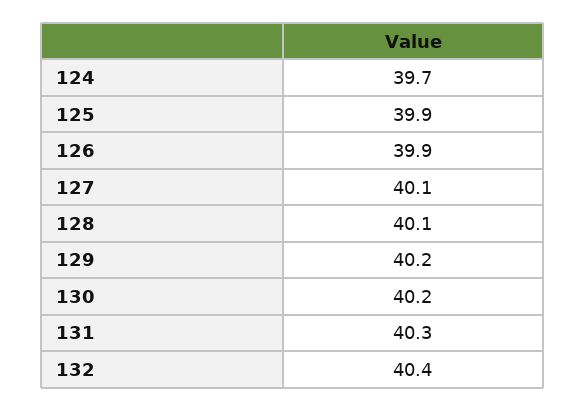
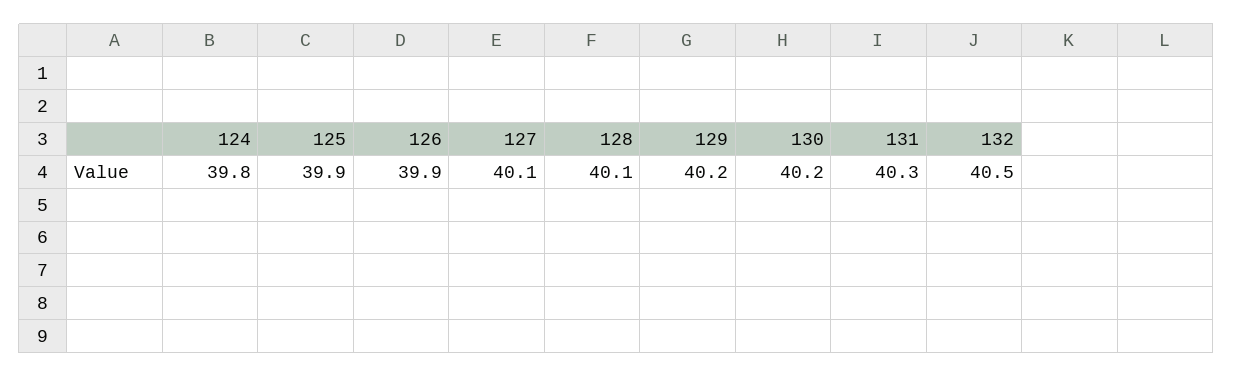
  {
-   "124": 39.7,
+   "124": 39.8,
    "125": 39.9,
    "126": 39.9,
    "127": 40.1,
    "128": 40.1,
    "129": 40.2,
    "130": 40.2,
    "131": 40.3,
-   "132": 40.4
+   "132": 40.5
  }

